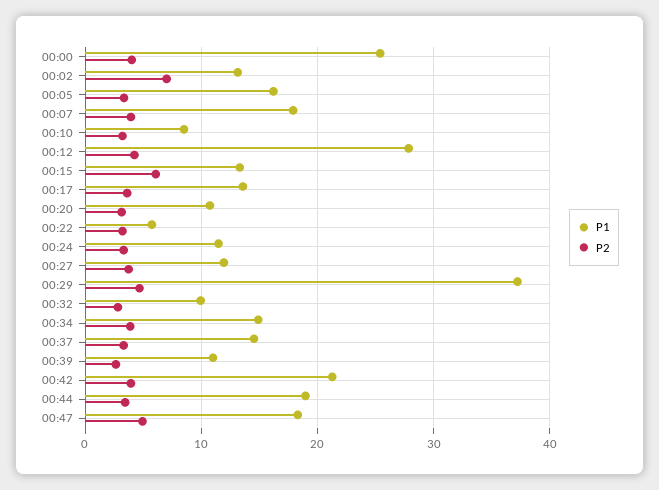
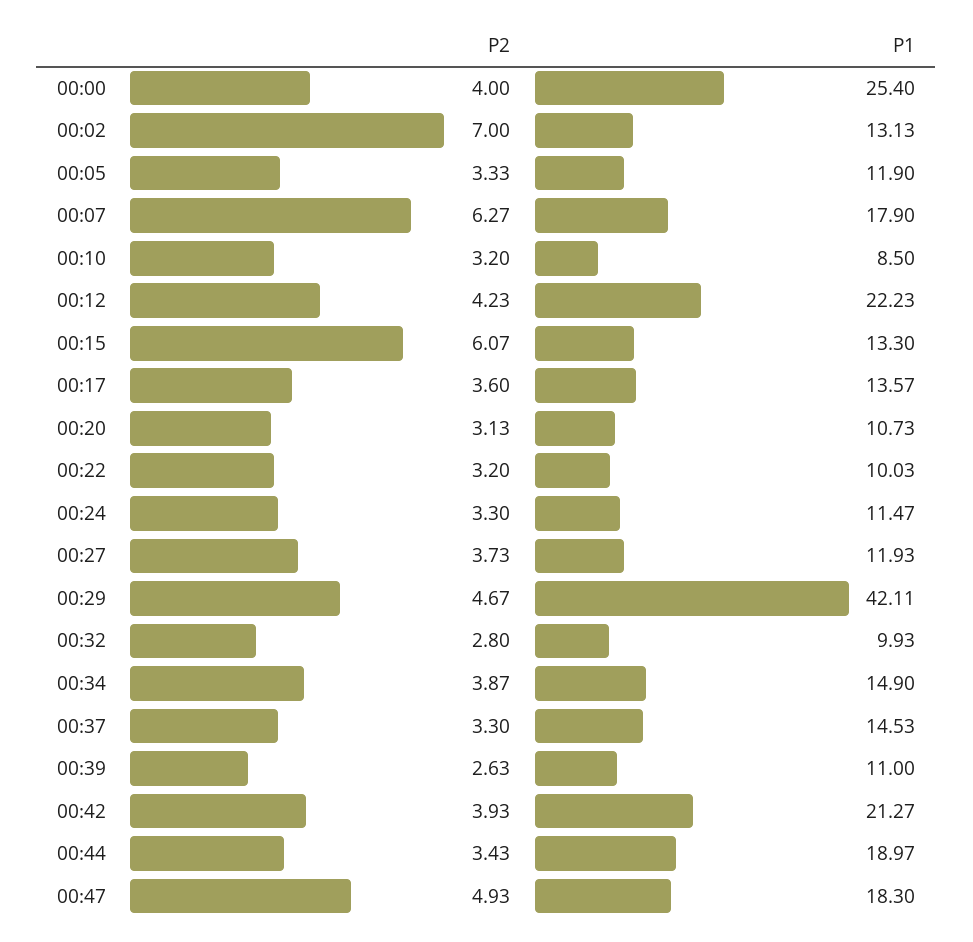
  {
    "P1": {
      "00:00": 25.4,
      "00:02": 13.13,
-     "00:05": 16,
+     "00:05": 11.9,
      "00:07": 17.9,
      "00:10": 8.5,
-     "00:12": 28,
+     "00:12": 22.23,
      "00:15": 13.3,
      "00:17": 13.57,
      "00:20": 10.73,
-     "00:22": 6,
+     "00:22": 10.03,
      "00:24": 11.47,
      "00:27": 11.93,
-     "00:29": 37,
+     "00:29": 42.11,
      "00:32": 9.93,
      "00:34": 14.9,
      "00:37": 14.53,
      "00:39": 11,
      "00:42": 21.27,
      "00:44": 18.97,
      "00:47": 18.3
    },
    "P2": {
      "00:00": 4,
      "00:02": 7,
      "00:05": 3.33,
-     "00:07": 4,
+     "00:07": 6.27,
      "00:10": 3.2,
      "00:12": 4.23,
      "00:15": 6.07,
      "00:17": 3.6,
      "00:20": 3.13,
      "00:22": 3.2,
      "00:24": 3.3,
      "00:27": 3.73,
      "00:29": 4.67,
      "00:32": 2.8,
      "00:34": 3.87,
      "00:37": 3.3,
      "00:39": 2.63,
      "00:42": 3.93,
      "00:44": 3.43,
      "00:47": 4.93
    }
  }

